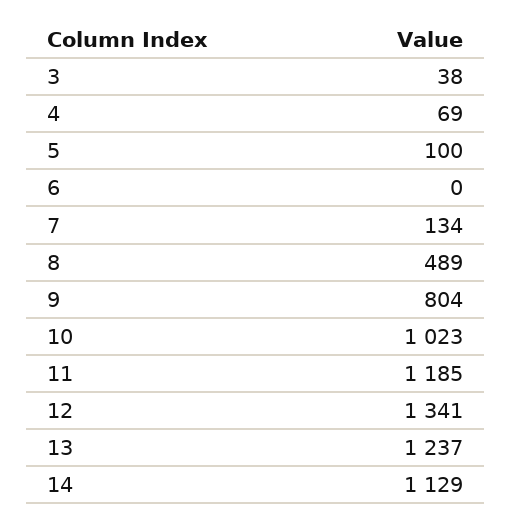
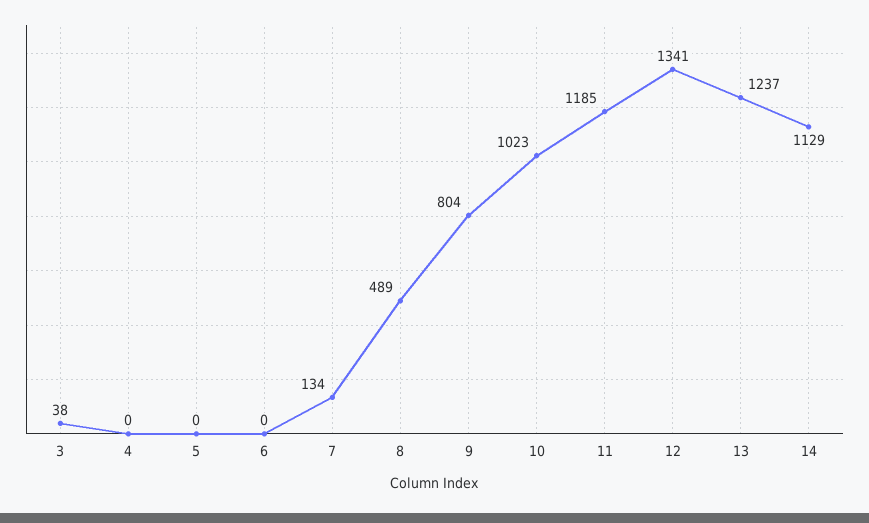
  {
    "3": 38,
-   "4": 69,
+   "4": 0,
-   "5": 100,
+   "5": 0,
    "6": 0,
    "7": 134,
    "8": 489,
    "9": 804,
    "10": 1023,
    "11": 1185,
    "12": 1341,
    "13": 1237,
    "14": 1129
  }

